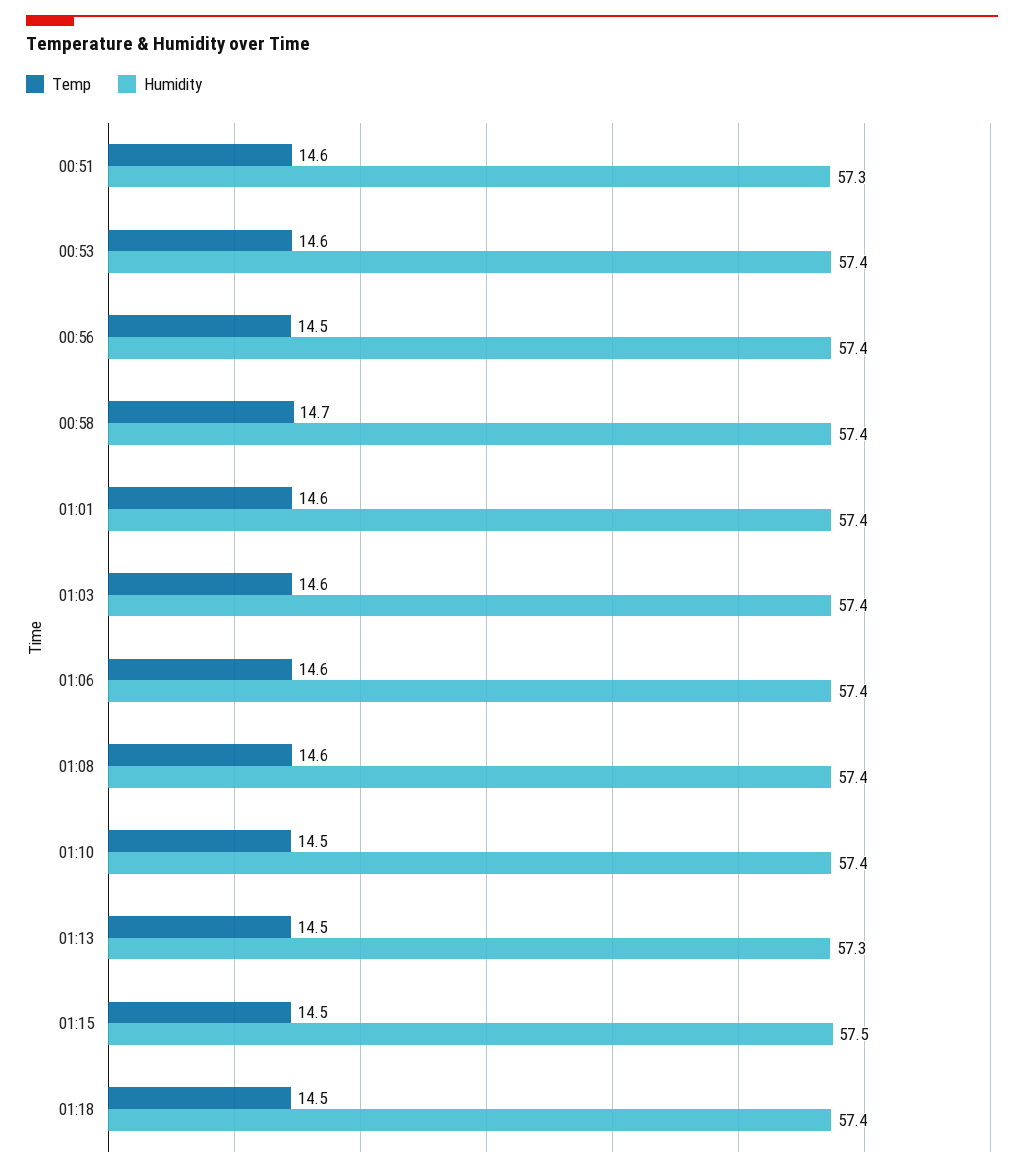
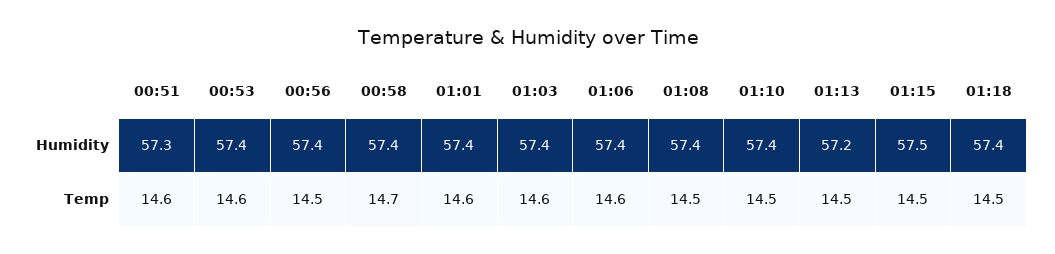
  {
    "Temp": {
      "00:51": 14.6,
      "00:53": 14.6,
      "00:56": 14.5,
      "00:58": 14.7,
      "01:01": 14.6,
      "01:03": 14.6,
      "01:06": 14.6,
-     "01:08": 14.6,
+     "01:08": 14.5,
      "01:10": 14.5,
      "01:13": 14.5,
      "01:15": 14.5,
      "01:18": 14.5
    },
    "Humidity": {
      "00:51": 57.3,
      "00:53": 57.4,
      "00:56": 57.4,
      "00:58": 57.4,
      "01:01": 57.4,
      "01:03": 57.4,
      "01:06": 57.4,
      "01:08": 57.4,
      "01:10": 57.4,
-     "01:13": 57.3,
+     "01:13": 57.2,
      "01:15": 57.5,
      "01:18": 57.4
    }
  }

